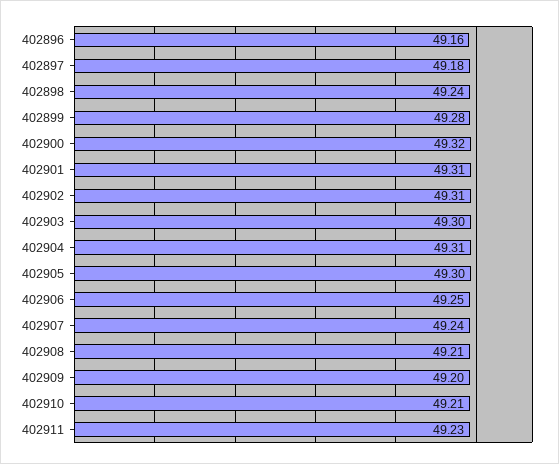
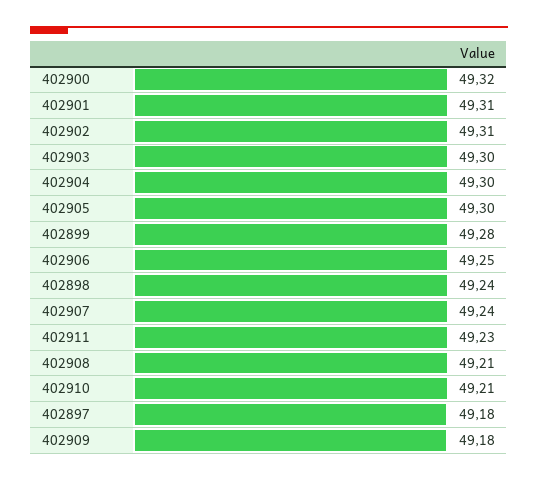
  {
-   "402896": 49.16,
    "402897": 49.18,
    "402898": 49.24,
    "402899": 49.28,
    "402900": 49.32,
    "402901": 49.31,
    "402902": 49.31,
    "402903": 49.3,
-   "402904": 49.31,
+   "402904": 49.3,
    "402905": 49.3,
    "402906": 49.25,
    "402907": 49.24,
    "402908": 49.21,
-   "402909": 49.2,
+   "402909": 49.18,
    "402910": 49.21,
    "402911": 49.23
  }

